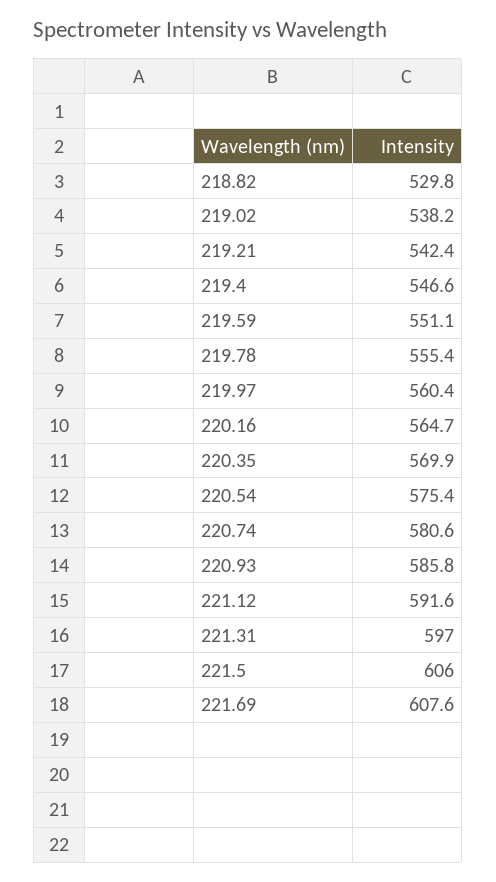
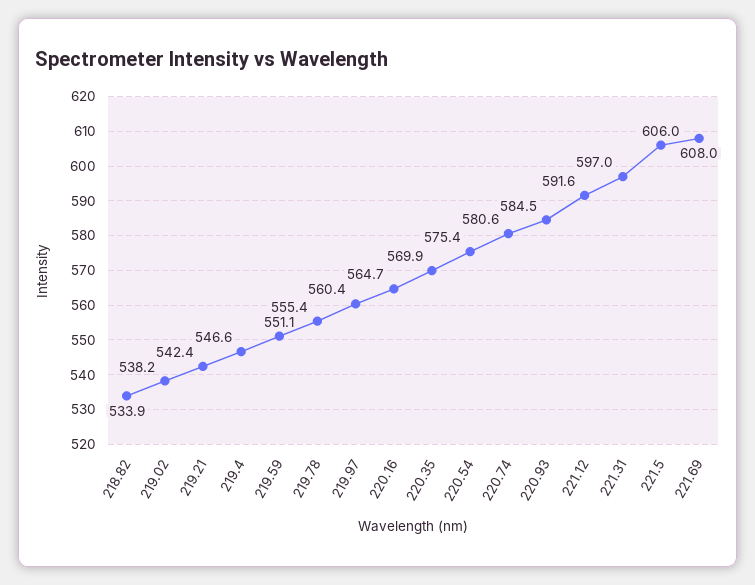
  {
-   "218.82": 529.8,
+   "218.82": 533.9,
    "219.02": 538.2,
    "219.21": 542.4,
    "219.4": 546.6,
    "219.59": 551.1,
    "219.78": 555.4,
    "219.97": 560.4,
    "220.16": 564.7,
    "220.35": 569.9,
    "220.54": 575.4,
    "220.74": 580.6,
-   "220.93": 585.8,
+   "220.93": 584.5,
    "221.12": 591.6,
    "221.31": 597,
    "221.5": 606,
-   "221.69": 607.6
+   "221.69": 608
  }

